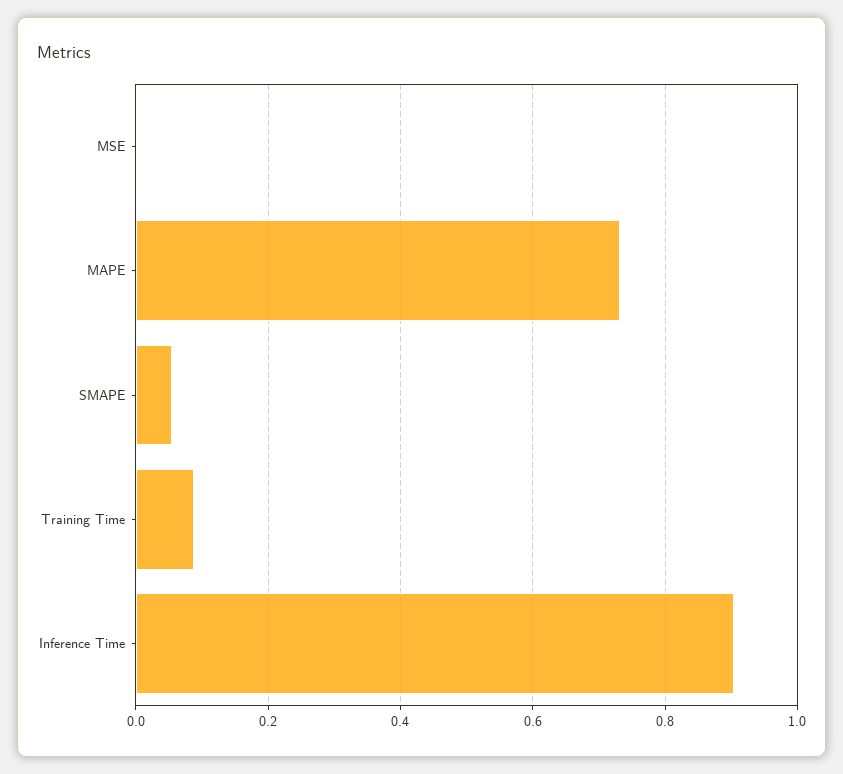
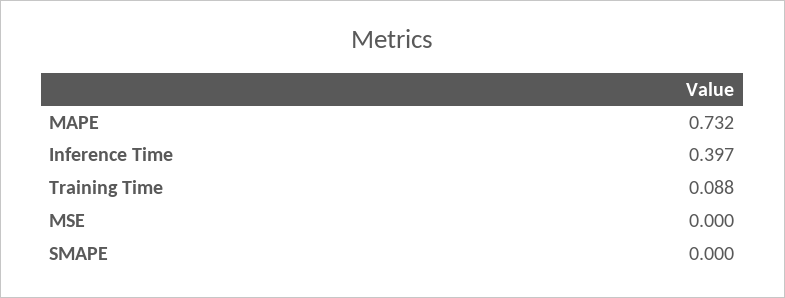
  {
    "MSE": 0,
    "MAPE": 0.732,
-   "SMAPE": 0.06,
+   "SMAPE": 0,
    "Training Time": 0.088,
-   "Inference Time": 0.9
+   "Inference Time": 0.397
  }

